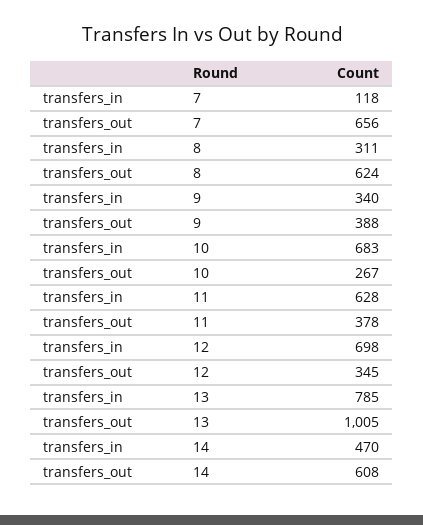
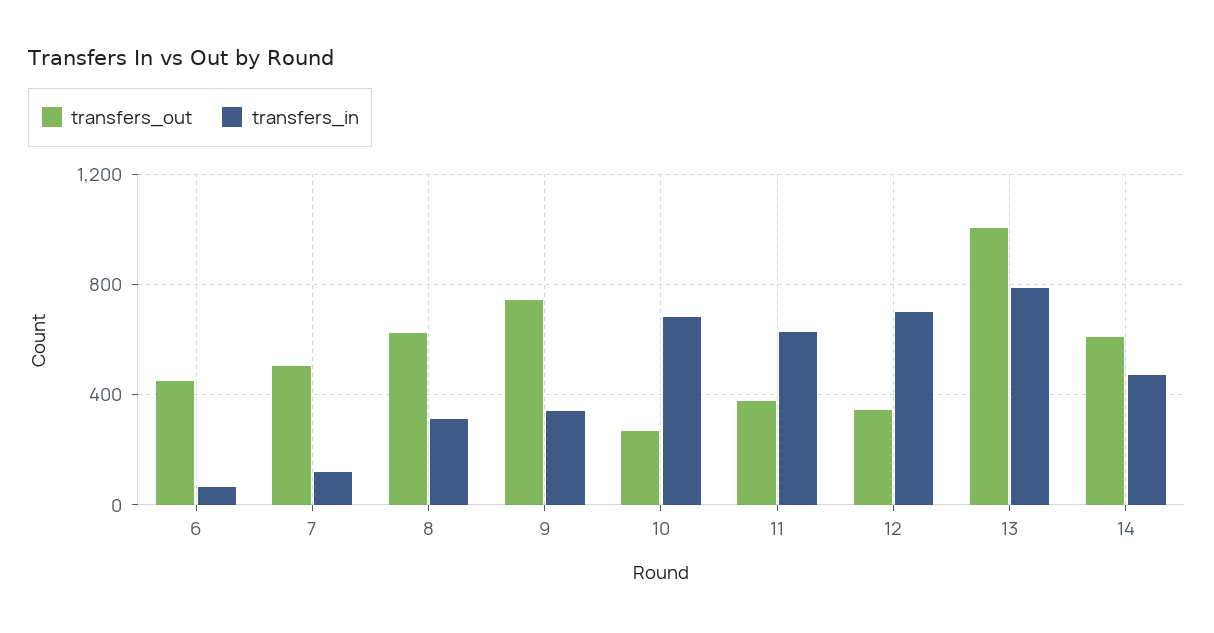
  {
    "transfers_in": {
      "7": 118,
      "8": 311,
      "9": 340,
      "10": 683,
      "11": 628,
      "12": 698,
      "13": 785,
-     "14": 470
+     "14": 470,
+     "6": 50
    },
    "transfers_out": {
-     "7": 656,
+     "7": 500,
      "8": 624,
-     "9": 388,
+     "9": 750,
      "10": 267,
      "11": 378,
      "12": 345,
      "13": 1005,
-     "14": 608
+     "14": 608,
+     "6": 450
    }
  }

